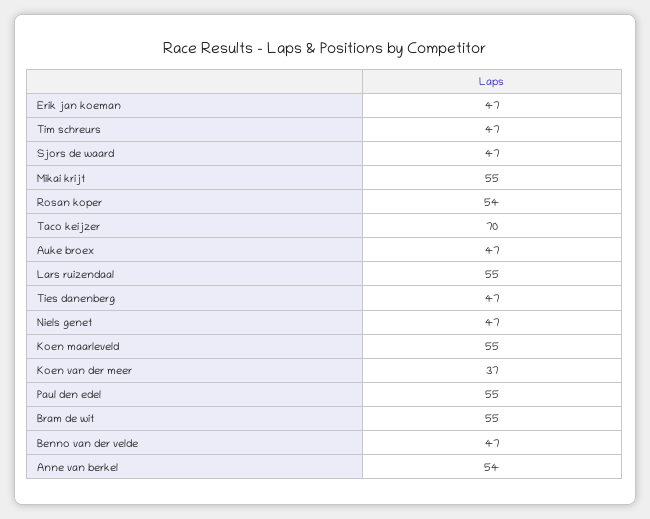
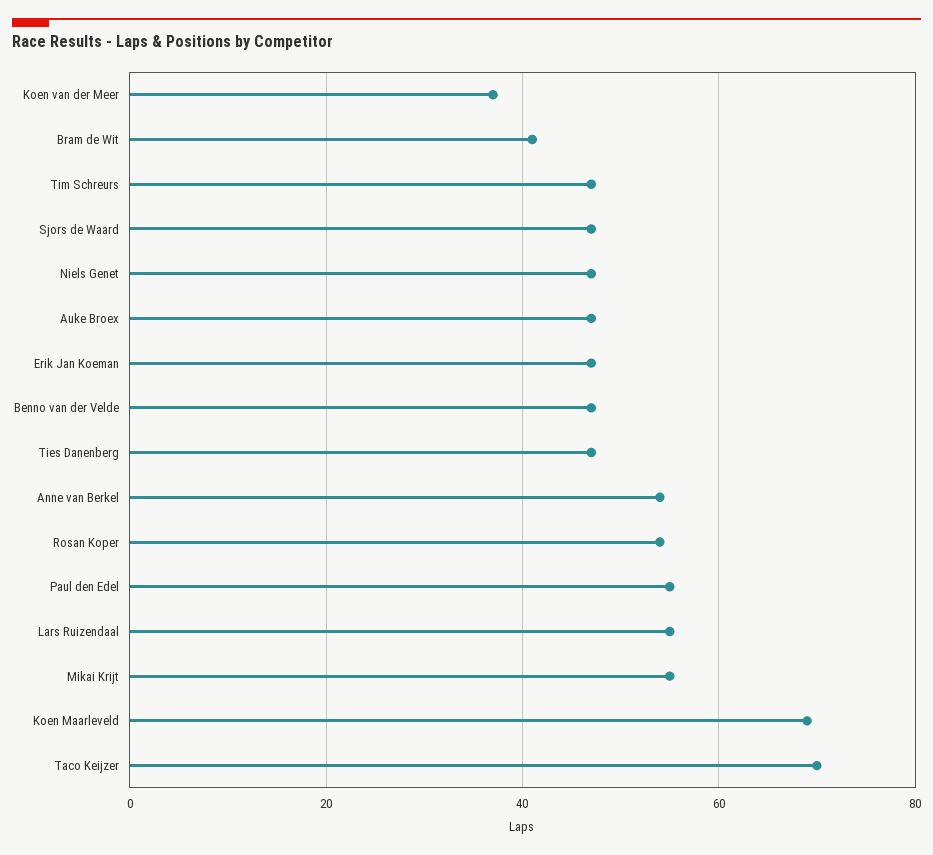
  {
    "Erik jan koeman": 47,
    "Tim schreurs": 47,
    "Sjors de waard": 47,
    "Mikai krijt": 55,
    "Rosan koper": 54,
    "Taco keijzer": 70,
    "Auke broex": 47,
    "Lars ruizendaal": 55,
    "Ties danenberg": 47,
    "Niels genet": 47,
-   "Koen maarleveld": 55,
+   "Koen maarleveld": 70,
    "Koen van der meer": 37,
    "Paul den edel": 55,
-   "Bram de wit": 55,
+   "Bram de wit": 40,
    "Benno van der velde": 47,
    "Anne van berkel": 54
  }

